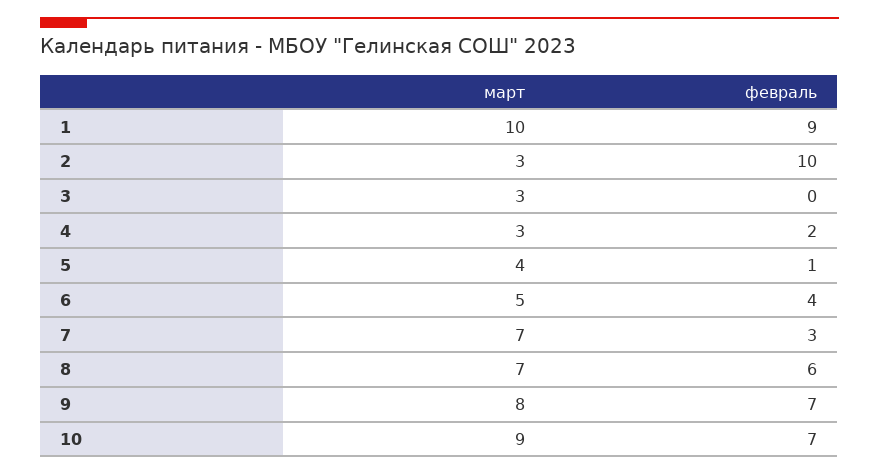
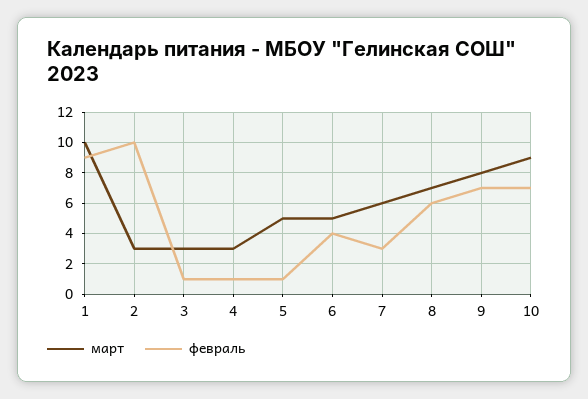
  {
    "март": {
      "1": 10,
      "2": 3,
      "3": 3,
      "4": 3,
-     "5": 4,
+     "5": 5,
      "6": 5,
-     "7": 7,
+     "7": 6,
      "8": 7,
      "9": 8,
      "10": 9
    },
    "февраль": {
      "1": 9,
      "2": 10,
-     "3": 0,
+     "3": 1,
-     "4": 2,
+     "4": 1,
      "5": 1,
      "6": 4,
      "7": 3,
      "8": 6,
      "9": 7,
      "10": 7
    }
  }

